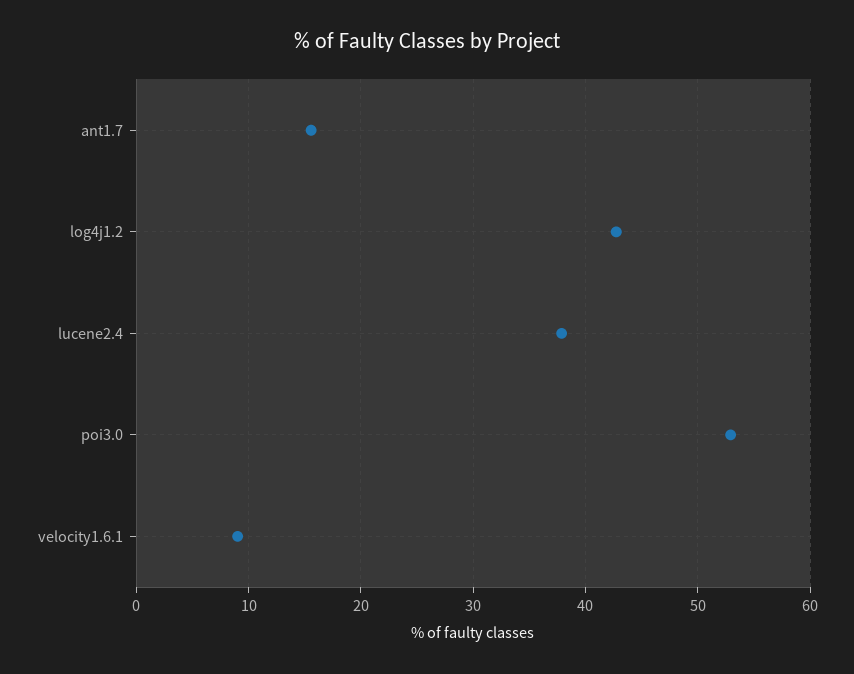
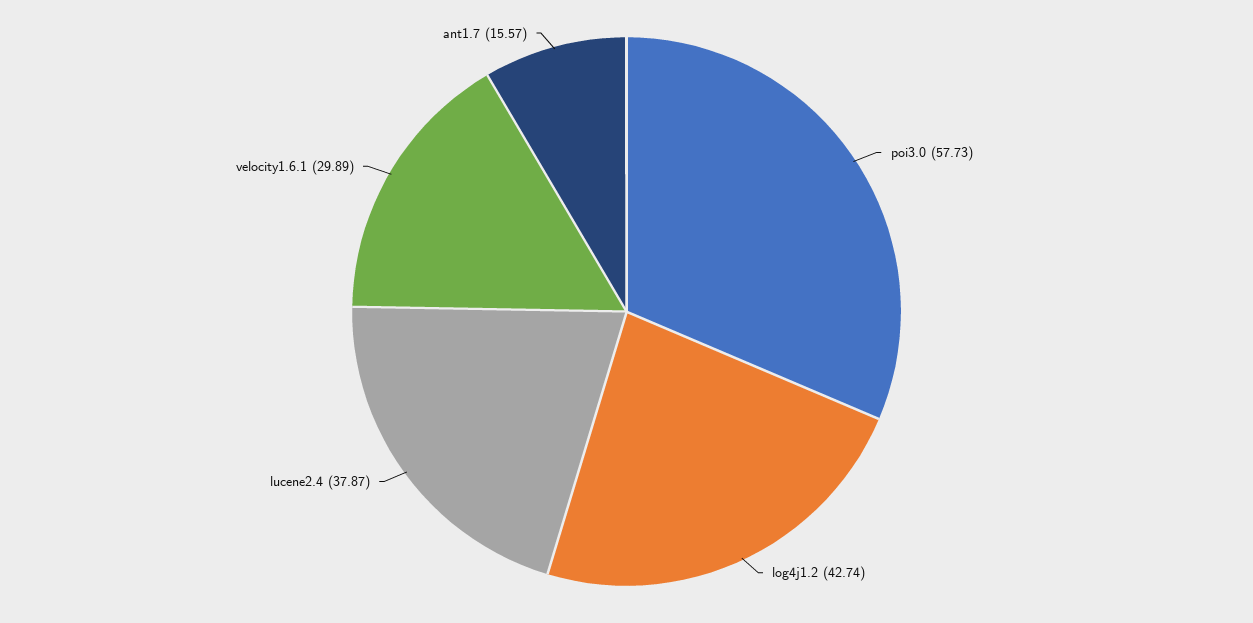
  {
    "ant1.7": 15.57,
    "log4j1.2": 42.74,
    "lucene2.4": 37.87,
-   "poi3.0": 53,
+   "poi3.0": 57.73,
-   "velocity1.6.1": 9
+   "velocity1.6.1": 29.89
  }

